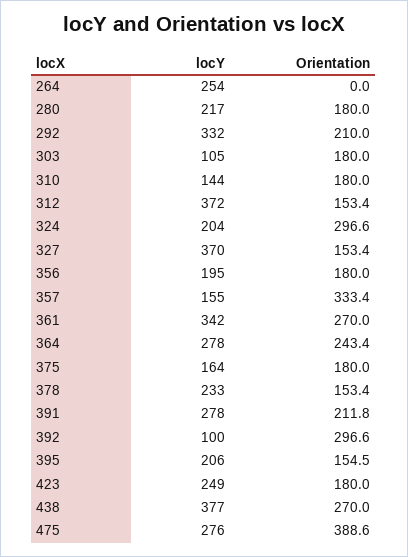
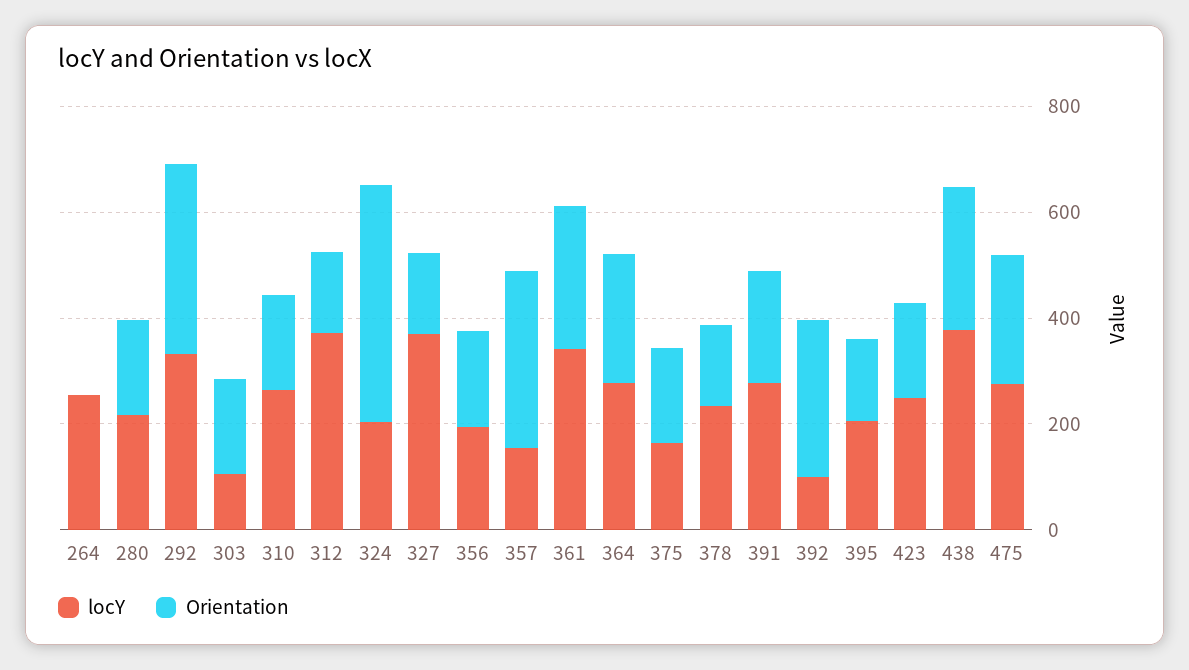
  {
    "locY": {
      "264": 254,
      "280": 217,
      "292": 332,
      "303": 105,
-     "310": 144,
+     "310": 250,
      "312": 372,
      "324": 204,
      "327": 370,
      "356": 195,
      "357": 155,
      "361": 342,
      "364": 278,
      "375": 164,
      "378": 233,
      "391": 278,
      "392": 100,
      "395": 206,
      "423": 249,
      "438": 377,
      "475": 276
    },
    "Orientation": {
      "264": 0,
      "280": 180,
-     "292": 210,
+     "292": 350,
      "303": 180,
      "310": 180,
      "312": 153.4,
-     "324": 296.6,
+     "324": 450,
      "327": 153.4,
      "356": 180,
      "357": 333.4,
      "361": 270,
      "364": 243.4,
      "375": 180,
      "378": 153.4,
      "391": 211.8,
      "392": 296.6,
      "395": 154.5,
      "423": 180,
      "438": 270,
-     "475": 388.6
+     "475": 250
    }
  }

